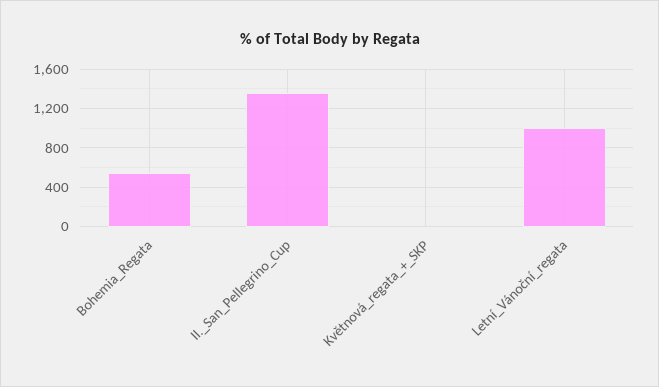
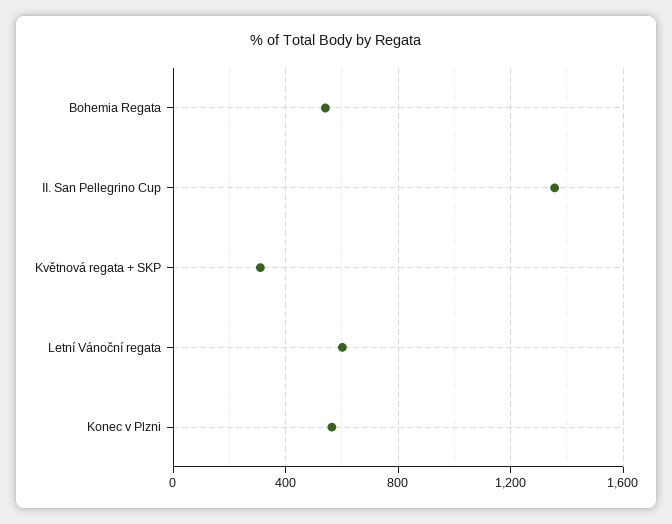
  {
    "Bohemia_Regata": 550,
    "II._San_Pellegrino_Cup": 1350,
-   "Květnová_regata_+_SKP": 0,
+   "Květnová_regata_+_SKP": 300,
-   "Letní_Vánoční_regata": 1000
+   "Letní_Vánoční_regata": 600,
+   "Konec v Plzni": 550
  }

